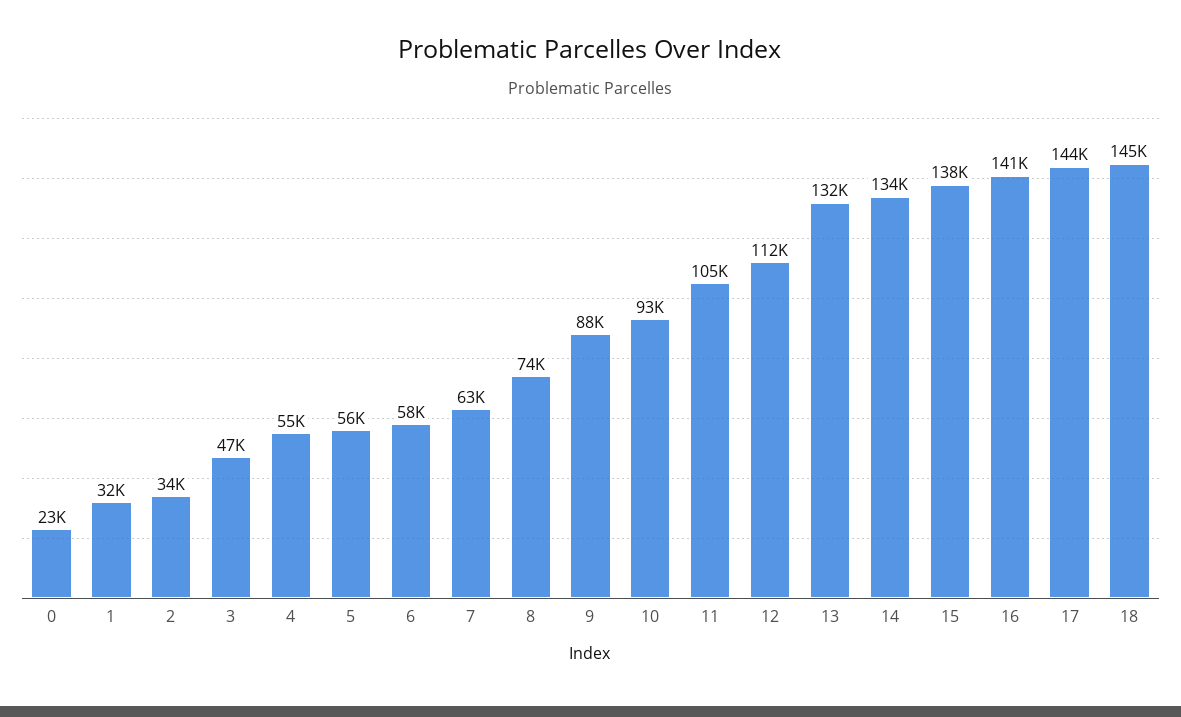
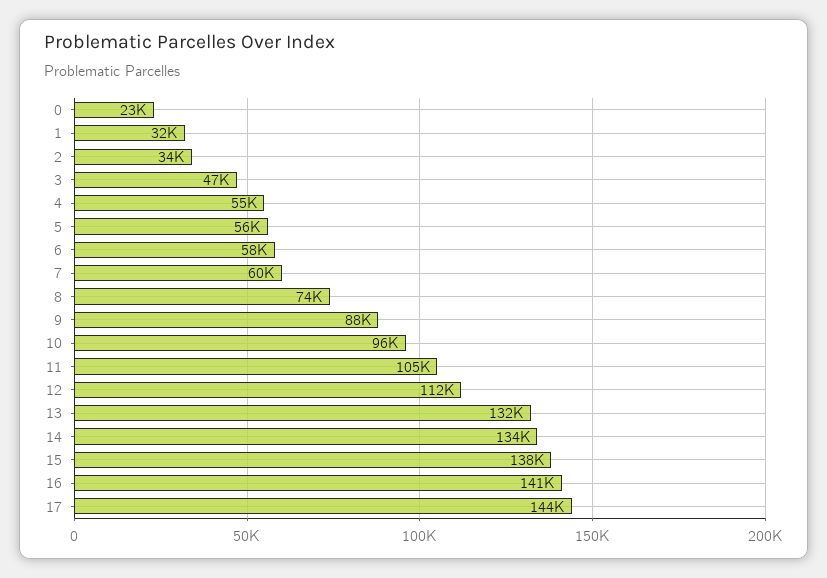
  {
    "0": 23000,
    "1": 32000,
    "2": 34000,
    "3": 47000,
    "4": 55000,
    "5": 56000,
    "6": 58000,
-   "7": 63000,
+   "7": 60000,
    "8": 74000,
    "9": 88000,
-   "10": 93000,
+   "10": 96000,
    "11": 105000,
    "12": 112000,
    "13": 132000,
    "14": 134000,
    "15": 138000,
    "16": 141000,
-   "17": 144000,
+   "17": 144000
-   "18": 145000
  }

